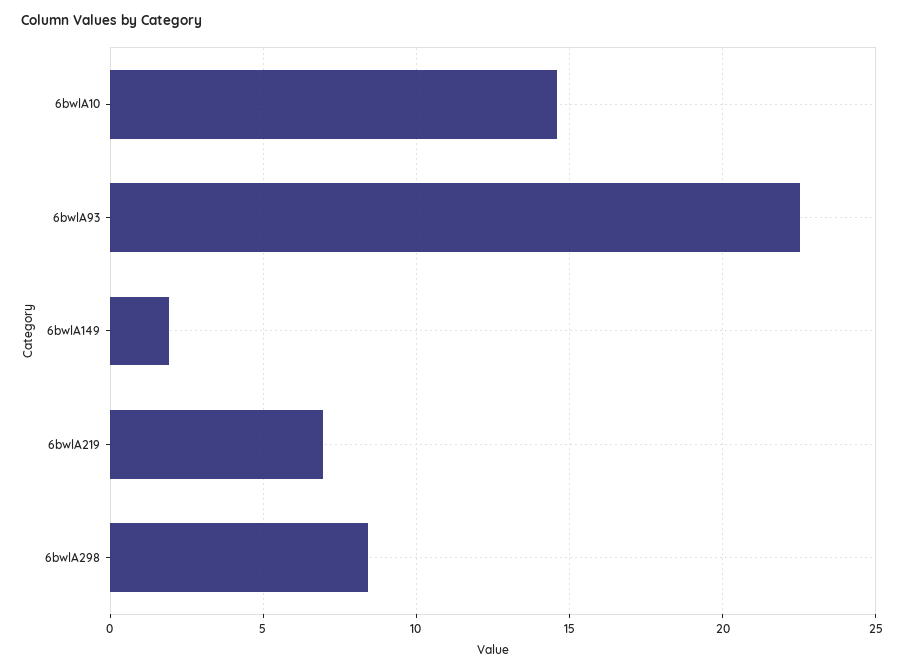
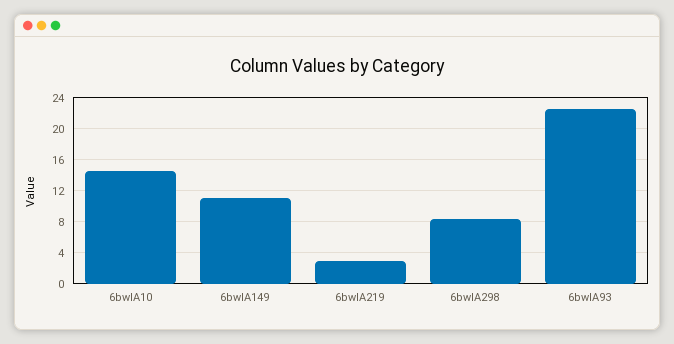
  {
    "6bwlA10": 14.5,
    "6bwlA93": 22.5,
-   "6bwlA149": 2,
+   "6bwlA149": 11,
-   "6bwlA219": 7,
+   "6bwlA219": 3,
    "6bwlA298": 8.5
  }

